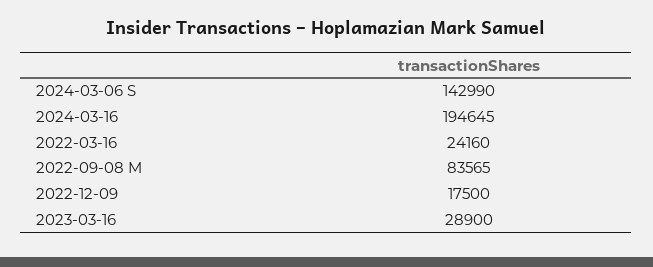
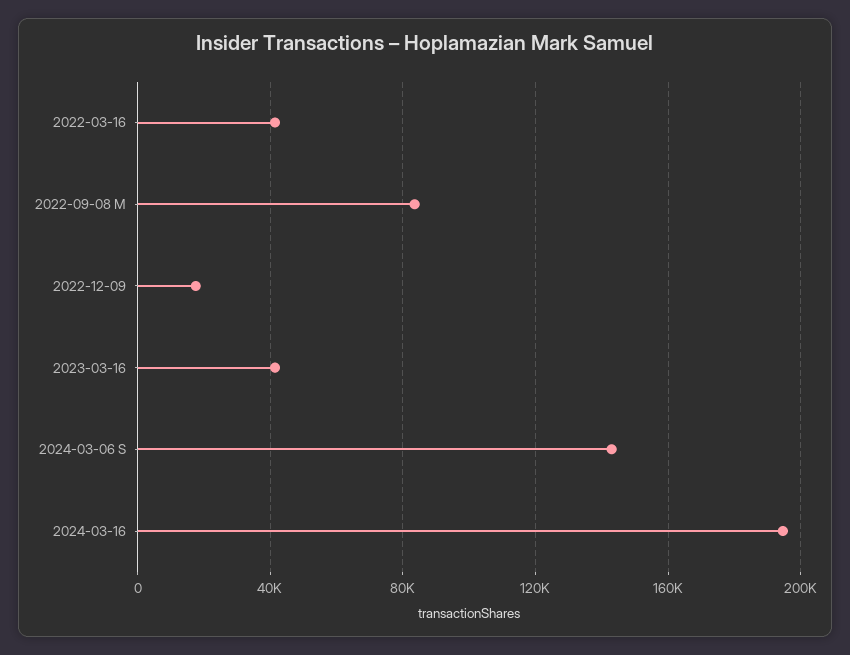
  {
    "2024-03-06 S": 142990,
    "2024-03-16": 194645,
-   "2022-03-16": 24160,
+   "2022-03-16": 40000,
    "2022-09-08 M": 83565,
    "2022-12-09": 17500,
-   "2023-03-16": 28900
+   "2023-03-16": 40000
  }

